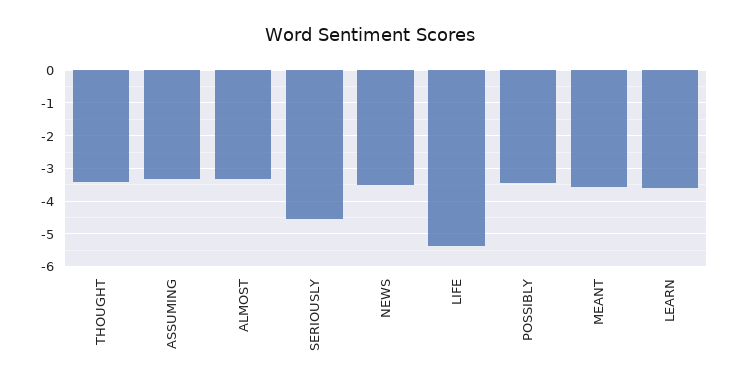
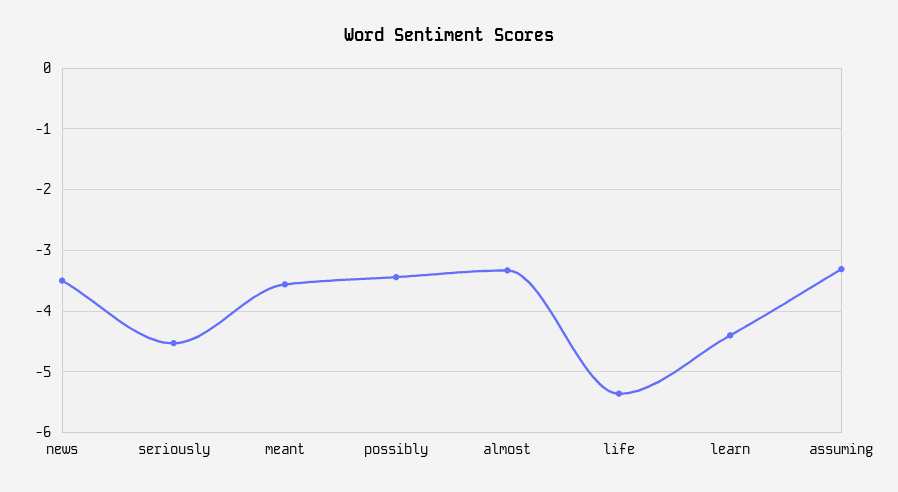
  {
-   "THOUGHT": -3.4,
    "ASSUMING": -3.3,
    "ALMOST": -3.3,
    "SERIOUSLY": -4.5,
    "NEWS": -3.5,
    "LIFE": -5.4,
    "POSSIBLY": -3.4,
    "MEANT": -3.6,
-   "LEARN": -3.6
+   "LEARN": -4.4
  }

